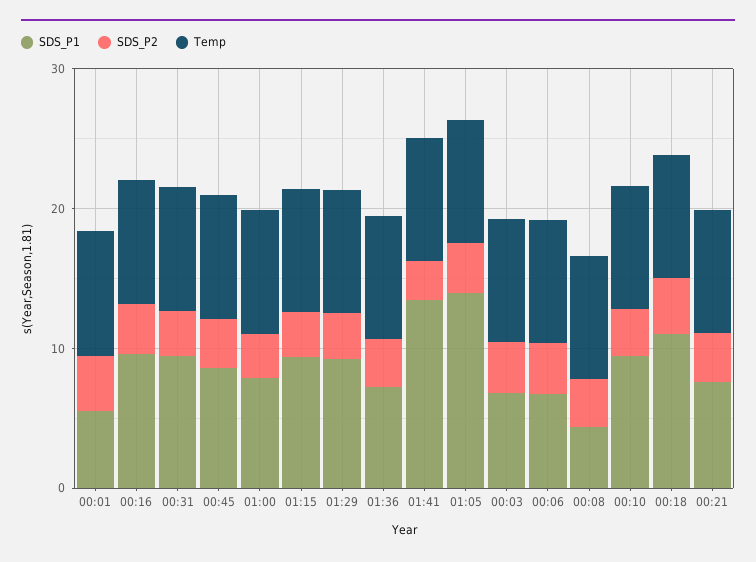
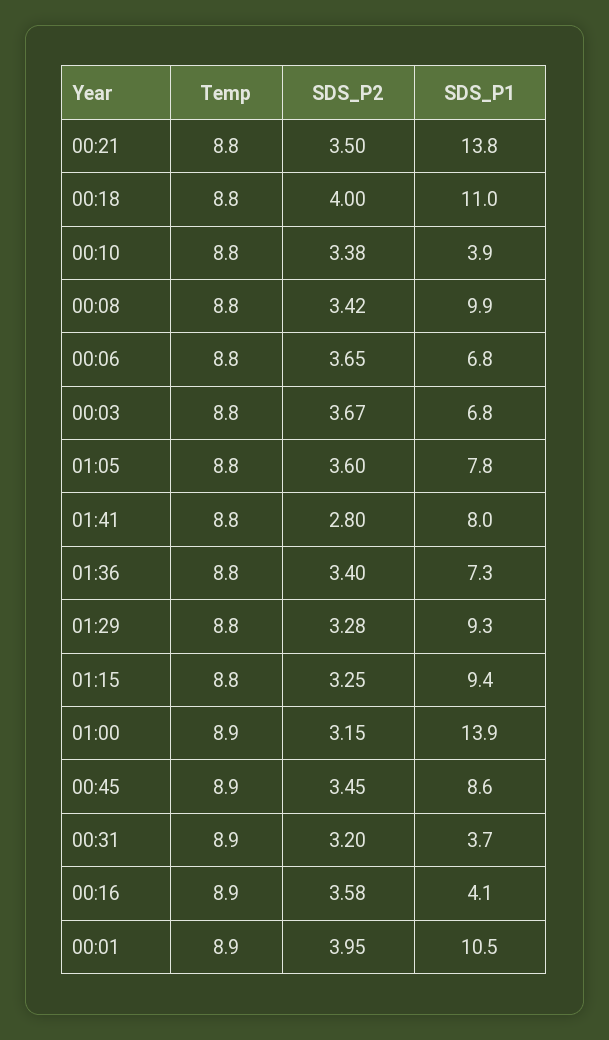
  {
    "SDS_P1": {
-     "00:01": 6,
+     "00:01": 10.5,
-     "00:16": 10,
+     "00:16": 4.1,
-     "00:31": 10,
+     "00:31": 3.7,
      "00:45": 8.6,
-     "01:00": 8,
+     "01:00": 13.9,
      "01:15": 9.4,
      "01:29": 9.3,
      "01:36": 7.3,
-     "01:41": 14,
+     "01:41": 8,
-     "01:05": 14,
+     "01:05": 7.8,
      "00:03": 6.8,
      "00:06": 6.8,
-     "00:08": 4,
+     "00:08": 9.9,
-     "00:10": 10,
+     "00:10": 3.9,
      "00:18": 11,
-     "00:21": 8
+     "00:21": 13.8
    },
    "SDS_P2": {
      "00:01": 3.95,
      "00:16": 3.58,
      "00:31": 3.2,
      "00:45": 3.45,
      "01:00": 3.15,
      "01:15": 3.25,
      "01:29": 3.28,
      "01:36": 3.4,
      "01:41": 2.8,
      "01:05": 3.6,
      "00:03": 3.67,
      "00:06": 3.65,
      "00:08": 3.42,
      "00:10": 3.38,
      "00:18": 4,
      "00:21": 3.5
    },
    "Temp": {
      "00:01": 8.9,
      "00:16": 8.9,
      "00:31": 8.9,
      "00:45": 8.9,
      "01:00": 8.9,
      "01:15": 8.8,
      "01:29": 8.8,
      "01:36": 8.8,
      "01:41": 8.8,
      "01:05": 8.8,
      "00:03": 8.8,
      "00:06": 8.8,
      "00:08": 8.8,
      "00:10": 8.8,
      "00:18": 8.8,
      "00:21": 8.8
    }
  }

